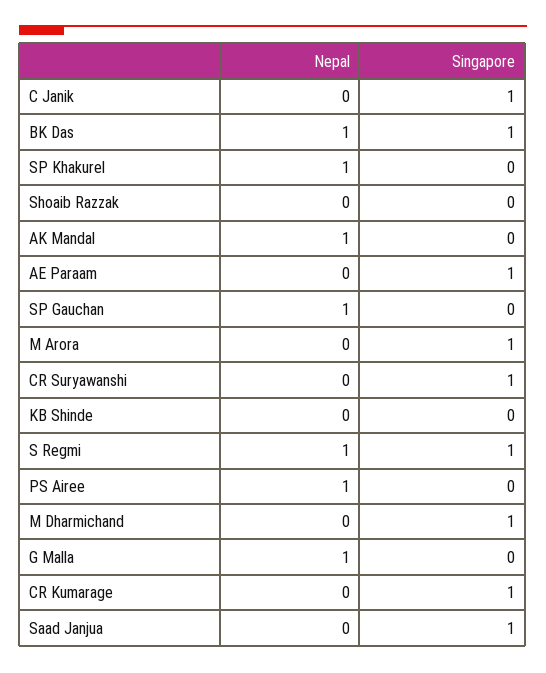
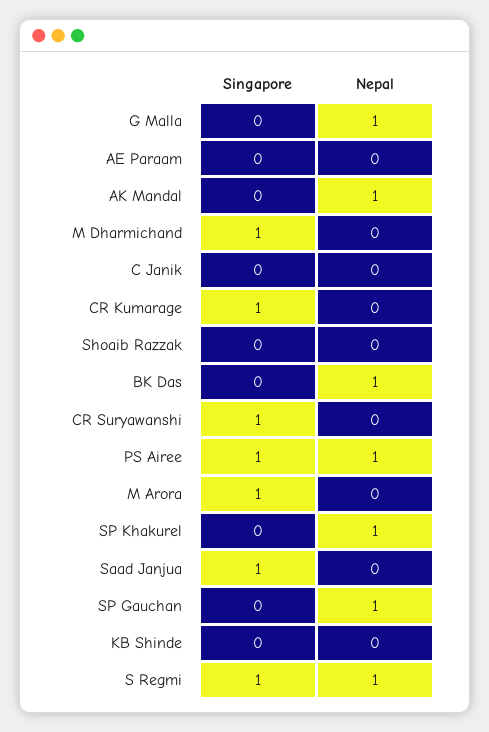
  {
    "Nepal": {
      "C Janik": 0,
      "BK Das": 1,
      "SP Khakurel": 1,
      "Shoaib Razzak": 0,
      "AK Mandal": 1,
      "AE Paraam": 0,
      "SP Gauchan": 1,
      "M Arora": 0,
      "CR Suryawanshi": 0,
      "KB Shinde": 0,
      "S Regmi": 1,
      "PS Airee": 1,
      "M Dharmichand": 0,
      "G Malla": 1,
      "CR Kumarage": 0,
      "Saad Janjua": 0
    },
    "Singapore": {
-     "C Janik": 1,
+     "C Janik": 0,
-     "BK Das": 1,
+     "BK Das": 0,
      "SP Khakurel": 0,
      "Shoaib Razzak": 0,
      "AK Mandal": 0,
-     "AE Paraam": 1,
+     "AE Paraam": 0,
      "SP Gauchan": 0,
      "M Arora": 1,
      "CR Suryawanshi": 1,
      "KB Shinde": 0,
      "S Regmi": 1,
-     "PS Airee": 0,
+     "PS Airee": 1,
      "M Dharmichand": 1,
      "G Malla": 0,
      "CR Kumarage": 1,
      "Saad Janjua": 1
    }
  }

